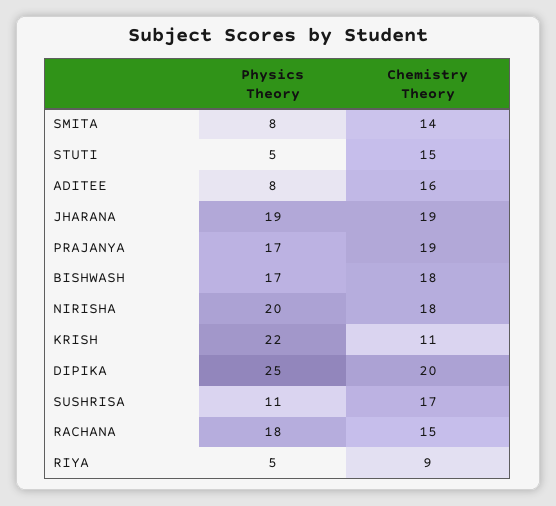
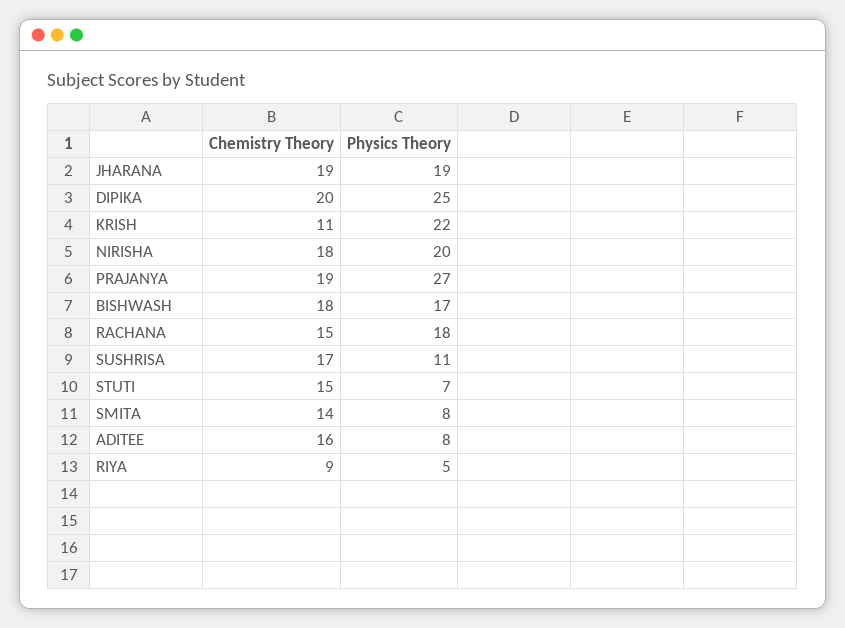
  {
    "Physics Theory": {
      "SMITA": 8,
-     "STUTI": 5,
+     "STUTI": 7,
      "ADITEE": 8,
      "JHARANA": 19,
-     "PRAJANYA": 17,
+     "PRAJANYA": 27,
      "BISHWASH": 17,
      "NIRISHA": 20,
      "KRISH": 22,
      "DIPIKA": 25,
      "SUSHRISA": 11,
      "RACHANA": 18,
      "RIYA": 5
    },
    "Chemistry Theory": {
      "SMITA": 14,
      "STUTI": 15,
      "ADITEE": 16,
      "JHARANA": 19,
      "PRAJANYA": 19,
      "BISHWASH": 18,
      "NIRISHA": 18,
      "KRISH": 11,
      "DIPIKA": 20,
      "SUSHRISA": 17,
      "RACHANA": 15,
      "RIYA": 9
    }
  }

